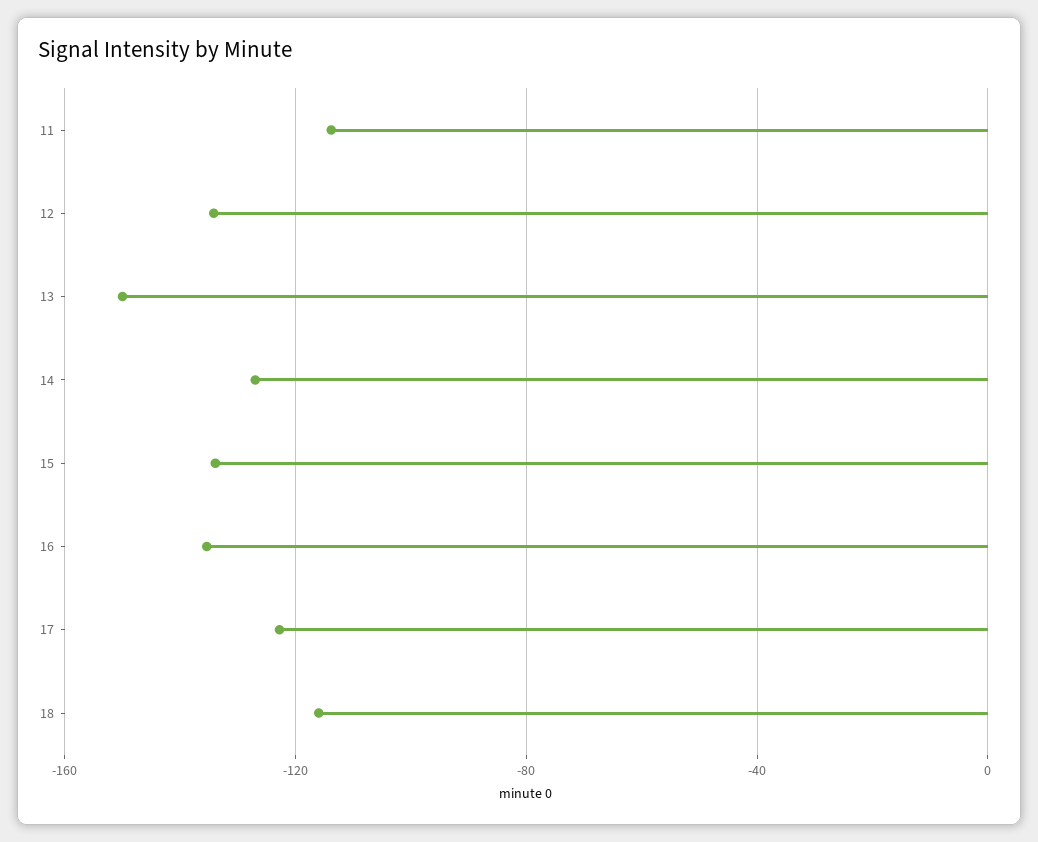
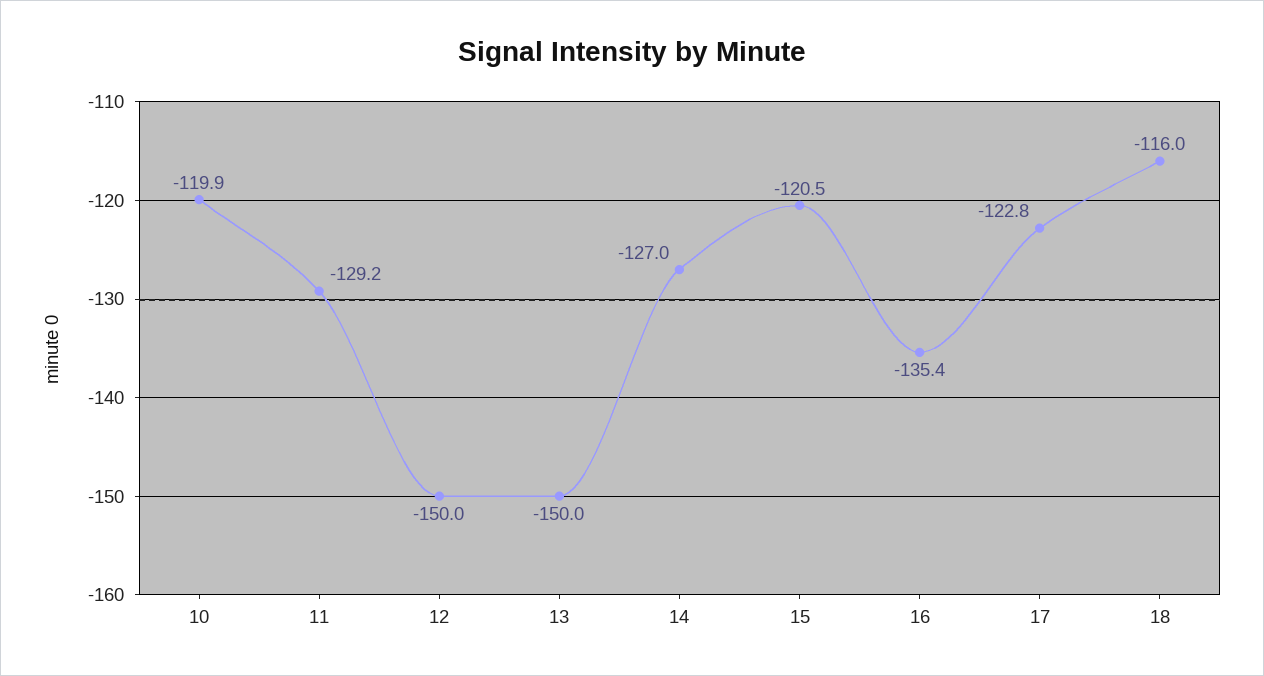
  {
-   "11": -115,
+   "11": -129.2,
-   "12": -135,
+   "12": -150,
    "13": -150,
    "14": -127,
-   "15": -135,
+   "15": -120.5,
    "16": -135.4,
    "17": -122.8,
-   "18": -116
+   "18": -116,
+   "10": -119.9
  }

